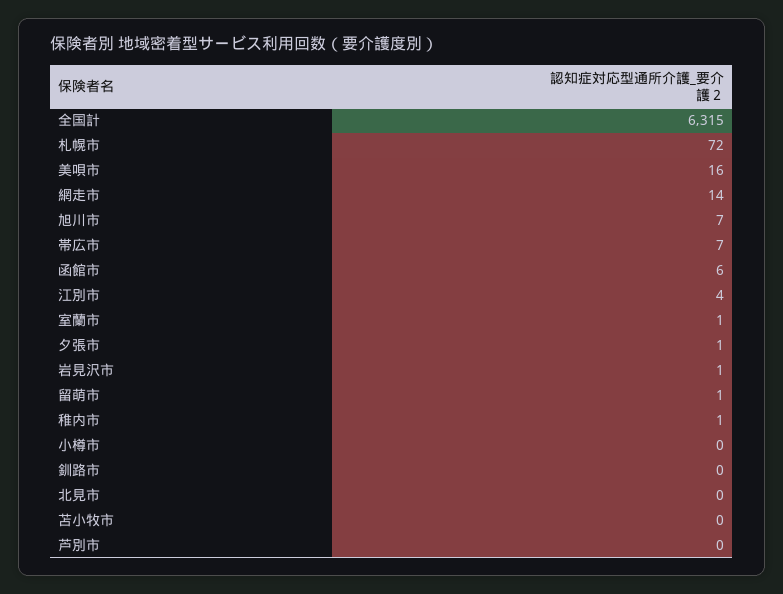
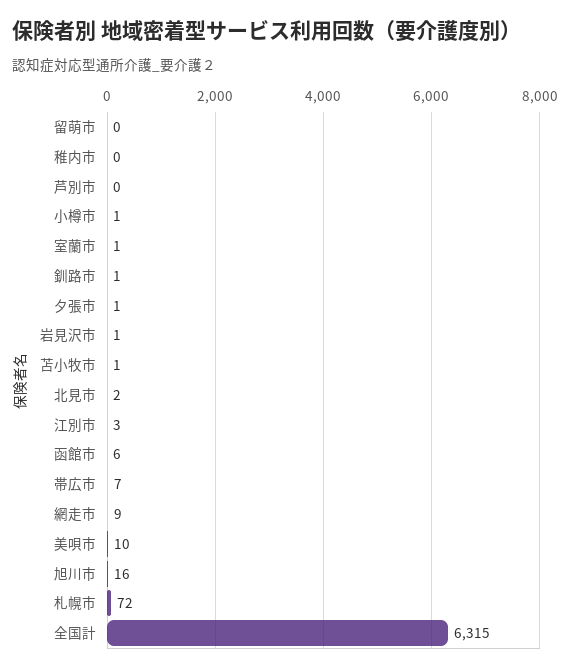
  {
    "全国計": 6315,
    "札幌市": 72,
-   "美唄市": 16,
+   "美唄市": 10,
-   "網走市": 14,
+   "網走市": 9,
-   "旭川市": 7,
+   "旭川市": 16,
    "帯広市": 7,
    "函館市": 6,
-   "江別市": 4,
+   "江別市": 3,
    "室蘭市": 1,
    "夕張市": 1,
    "岩見沢市": 1,
-   "留萌市": 1,
+   "留萌市": 0,
-   "稚内市": 1,
+   "稚内市": 0,
-   "小樽市": 0,
+   "小樽市": 1,
-   "釧路市": 0,
+   "釧路市": 1,
-   "北見市": 0,
+   "北見市": 2,
-   "苫小牧市": 0,
+   "苫小牧市": 1,
    "芦別市": 0
  }

